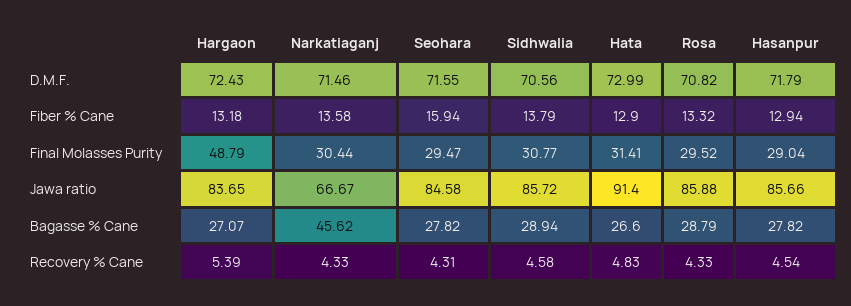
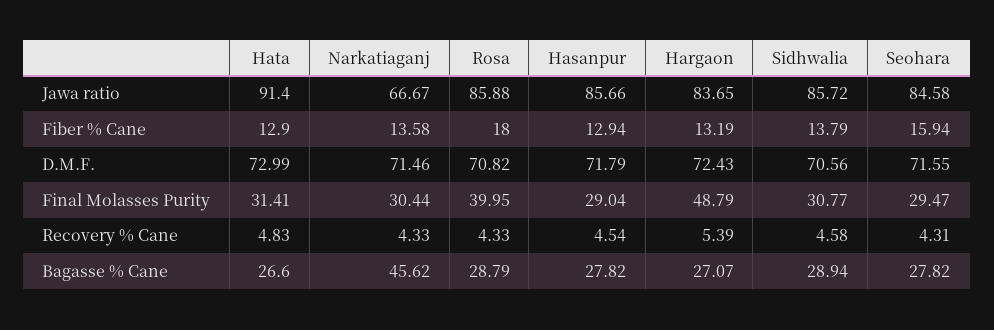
  {
    "Hargaon": {
      "D.M.F.": 72.43,
-     "Fiber % Cane": 13.18,
+     "Fiber % Cane": 13.19,
      "Final Molasses Purity": 48.79,
      "Jawa ratio": 83.65,
      "Bagasse % Cane": 27.07,
      "Recovery % Cane": 5.39
    },
    "Narkatiaganj": {
      "D.M.F.": 71.46,
      "Fiber % Cane": 13.58,
      "Final Molasses Purity": 30.44,
      "Jawa ratio": 66.67,
      "Bagasse % Cane": 45.62,
      "Recovery % Cane": 4.33
    },
    "Seohara": {
      "D.M.F.": 71.55,
      "Fiber % Cane": 15.94,
      "Final Molasses Purity": 29.47,
      "Jawa ratio": 84.58,
      "Bagasse % Cane": 27.82,
      "Recovery % Cane": 4.31
    },
    "Sidhwalia": {
      "D.M.F.": 70.56,
      "Fiber % Cane": 13.79,
      "Final Molasses Purity": 30.77,
      "Jawa ratio": 85.72,
      "Bagasse % Cane": 28.94,
      "Recovery % Cane": 4.58
    },
    "Hata": {
      "D.M.F.": 72.99,
      "Fiber % Cane": 12.9,
      "Final Molasses Purity": 31.41,
      "Jawa ratio": 91.4,
      "Bagasse % Cane": 26.6,
      "Recovery % Cane": 4.83
    },
    "Rosa": {
      "D.M.F.": 70.82,
-     "Fiber % Cane": 13.32,
+     "Fiber % Cane": 18,
-     "Final Molasses Purity": 29.52,
+     "Final Molasses Purity": 39.95,
      "Jawa ratio": 85.88,
      "Bagasse % Cane": 28.79,
      "Recovery % Cane": 4.33
    },
    "Hasanpur": {
      "D.M.F.": 71.79,
      "Fiber % Cane": 12.94,
      "Final Molasses Purity": 29.04,
      "Jawa ratio": 85.66,
      "Bagasse % Cane": 27.82,
      "Recovery % Cane": 4.54
    }
  }

